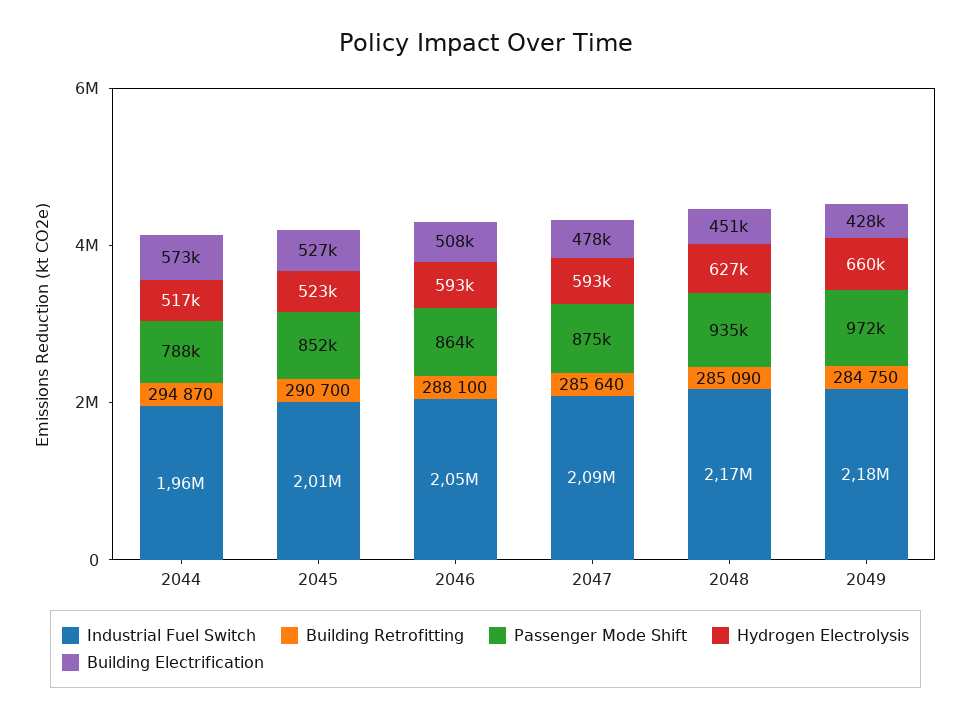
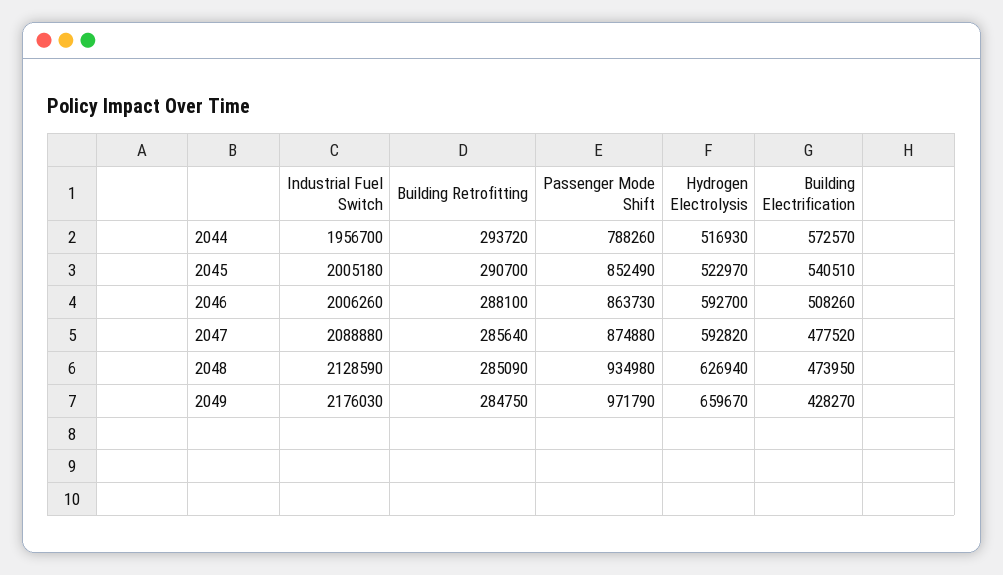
  {
    "Industrial Fuel Switch": {
      "2044": 1956700,
      "2045": 2005180,
-     "2046": 2050000,
+     "2046": 2006260,
      "2047": 2088880,
-     "2048": 2170000,
+     "2048": 2128590,
      "2049": 2176030
    },
    "Building Retrofitting": {
-     "2044": 294870,
+     "2044": 293720,
      "2045": 290700,
      "2046": 288100,
      "2047": 285640,
      "2048": 285090,
      "2049": 284750
    },
    "Passenger Mode Shift": {
      "2044": 788260,
      "2045": 852490,
      "2046": 863730,
      "2047": 874880,
      "2048": 934980,
      "2049": 971790
    },
    "Hydrogen Electrolysis": {
      "2044": 516930,
      "2045": 522970,
      "2046": 592700,
      "2047": 592820,
      "2048": 626940,
      "2049": 659670
    },
    "Building Electrification": {
      "2044": 572570,
-     "2045": 527000,
+     "2045": 540510,
      "2046": 508260,
      "2047": 477520,
-     "2048": 451000,
+     "2048": 473950,
      "2049": 428270
    }
  }

